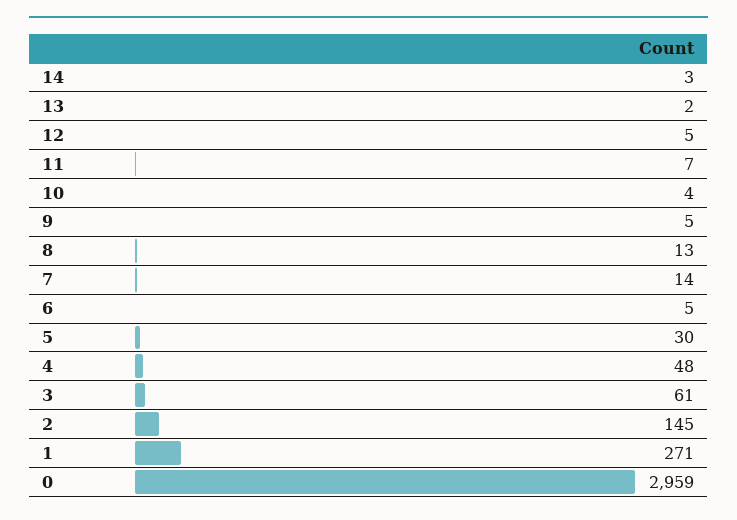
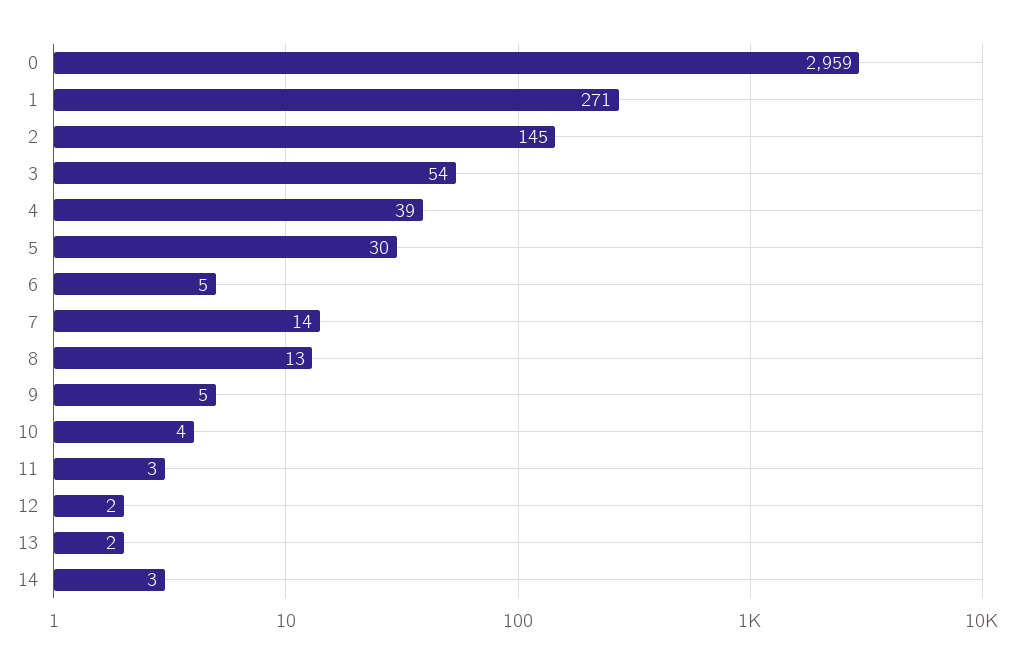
  {
    "14": 3,
    "13": 2,
-   "12": 5,
+   "12": 2,
-   "11": 7,
+   "11": 3,
    "10": 4,
    "9": 5,
    "8": 13,
    "7": 14,
    "6": 5,
    "5": 30,
-   "4": 48,
+   "4": 39,
-   "3": 61,
+   "3": 54,
    "2": 145,
    "1": 271,
    "0": 2959
  }

